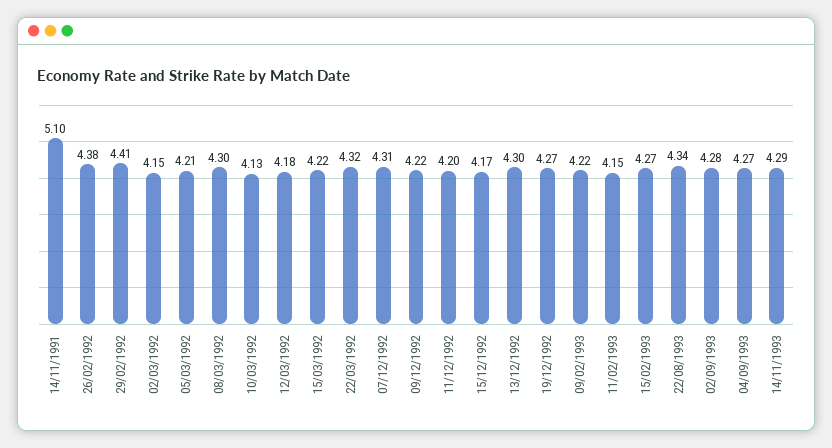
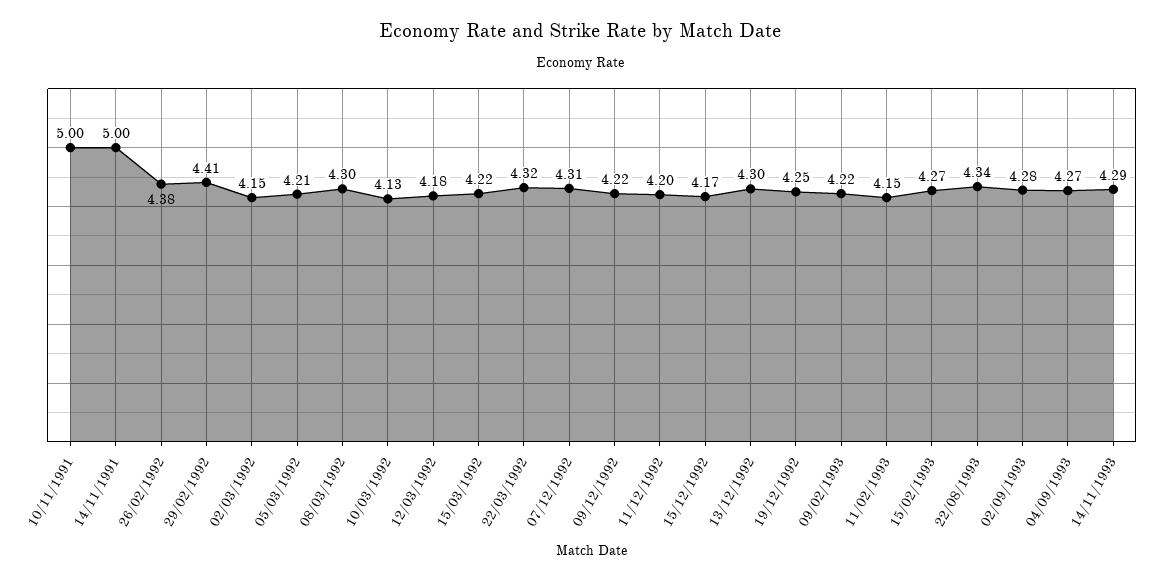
  {
-   "14/11/1991": 5.1,
+   "14/11/1991": 5,
    "26/02/1992": 4.38,
    "29/02/1992": 4.41,
    "02/03/1992": 4.15,
    "05/03/1992": 4.21,
    "08/03/1992": 4.3,
    "10/03/1992": 4.13,
    "12/03/1992": 4.18,
    "15/03/1992": 4.22,
    "22/03/1992": 4.32,
    "07/12/1992": 4.31,
    "09/12/1992": 4.22,
    "11/12/1992": 4.2,
    "15/12/1992": 4.17,
    "13/12/1992": 4.3,
-   "19/12/1992": 4.27,
+   "19/12/1992": 4.25,
    "09/02/1993": 4.22,
    "11/02/1993": 4.15,
    "15/02/1993": 4.27,
    "22/08/1993": 4.34,
    "02/09/1993": 4.28,
    "04/09/1993": 4.27,
-   "14/11/1993": 4.29
+   "14/11/1993": 4.29,
+   "10/11/1991": 5
  }

